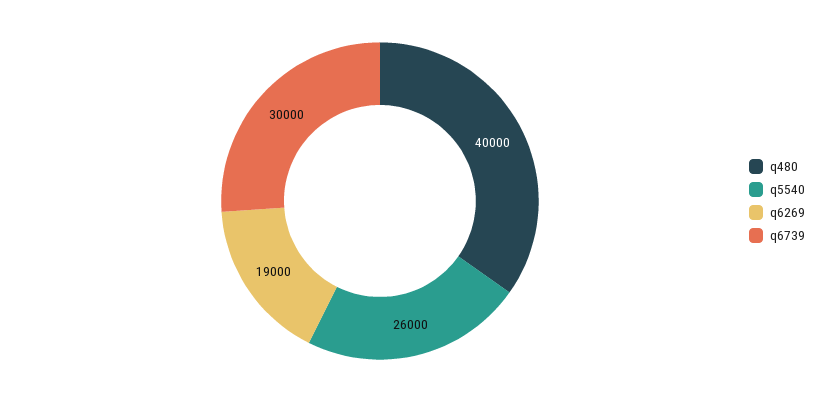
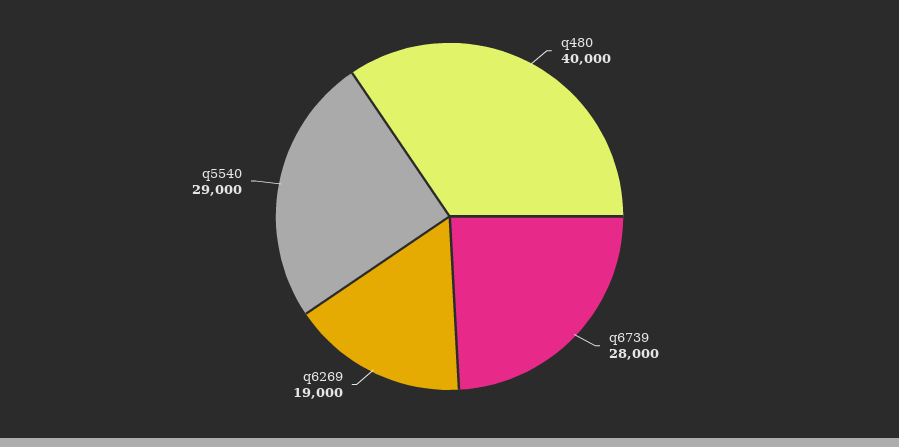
  {
    "q480": 40000,
-   "q5540": 26000,
+   "q5540": 29000,
    "q6269": 19000,
-   "q6739": 30000
+   "q6739": 28000
  }

